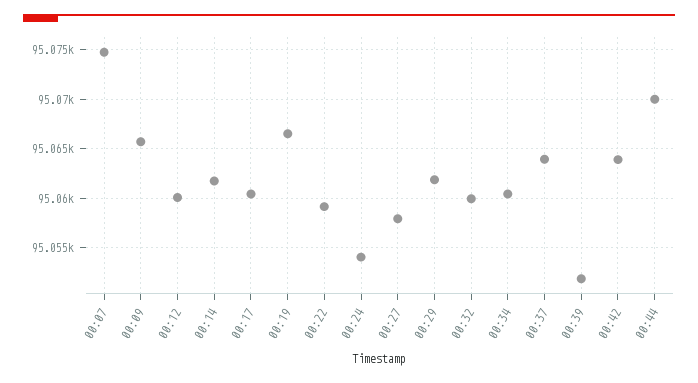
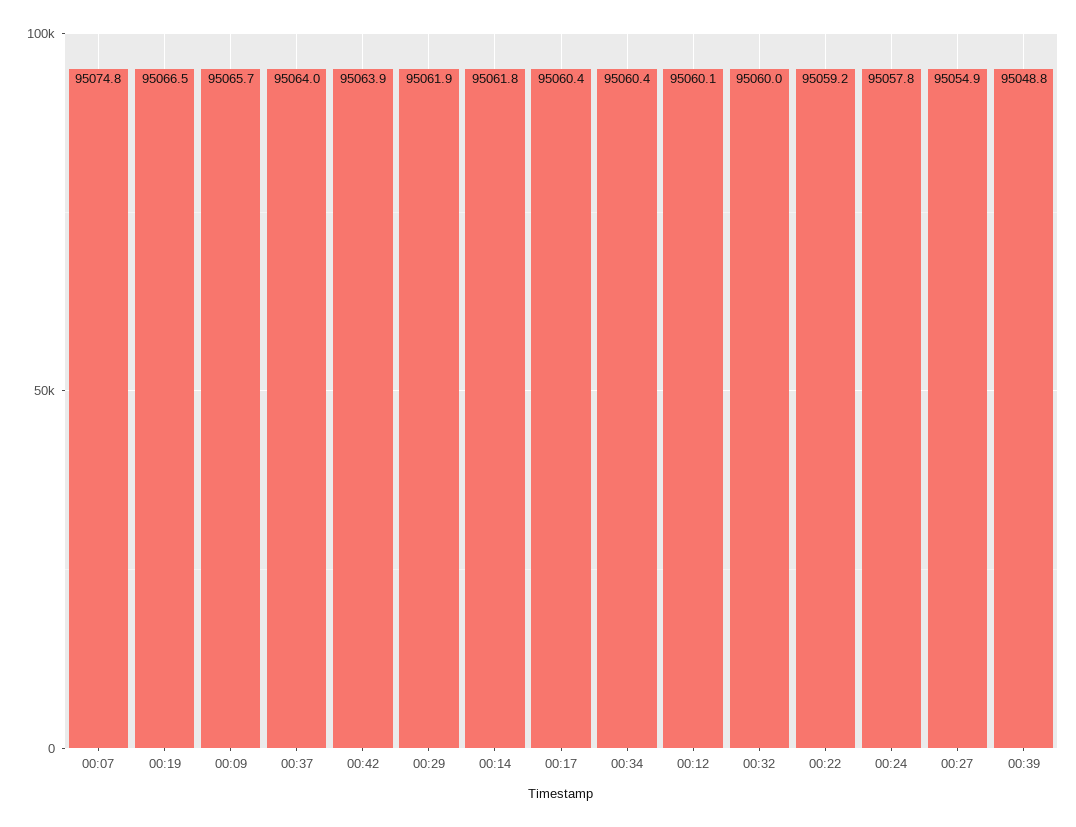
  {
    "00:07": 95074.8,
    "00:09": 95065.7,
    "00:12": 95060.1,
    "00:14": 95061.8,
    "00:17": 95060.4,
    "00:19": 95066.5,
    "00:22": 95059.2,
-   "00:24": 95054,
+   "00:24": 95057.8,
-   "00:27": 95058,
+   "00:27": 95054.9,
    "00:29": 95061.9,
    "00:32": 95060,
    "00:34": 95060.4,
    "00:37": 95064,
-   "00:39": 95052,
+   "00:39": 95048.8,
-   "00:42": 95063.9,
+   "00:42": 95063.9
-   "00:44": 95070
  }

